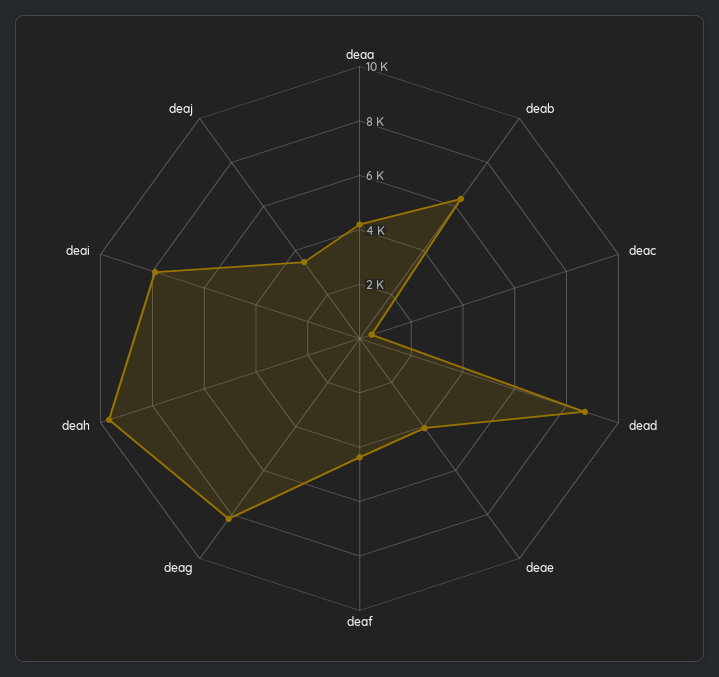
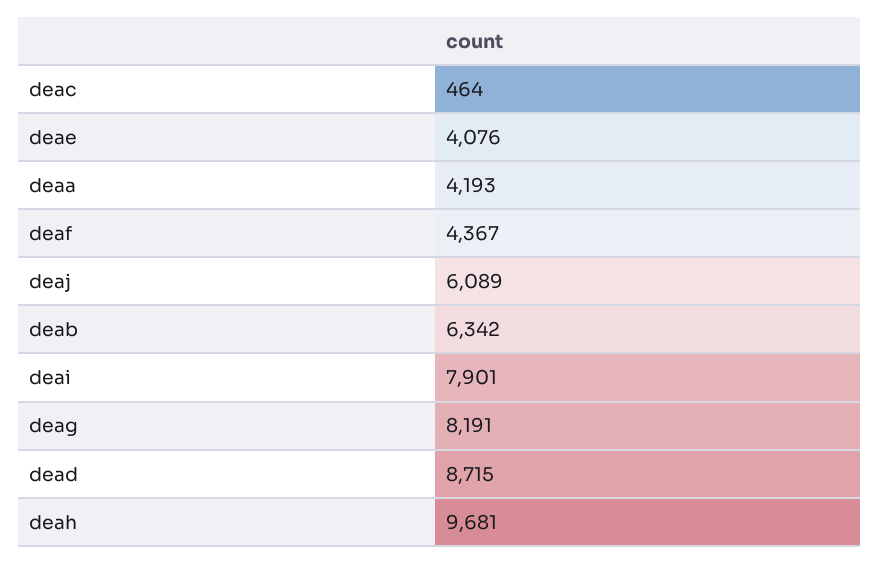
  {
    "deaa": 4193,
    "deab": 6342,
    "deac": 464,
    "dead": 8715,
    "deae": 4076,
    "deaf": 4367,
    "deag": 8191,
    "deah": 9681,
    "deai": 7901,
-   "deaj": 3500
+   "deaj": 6089
  }

